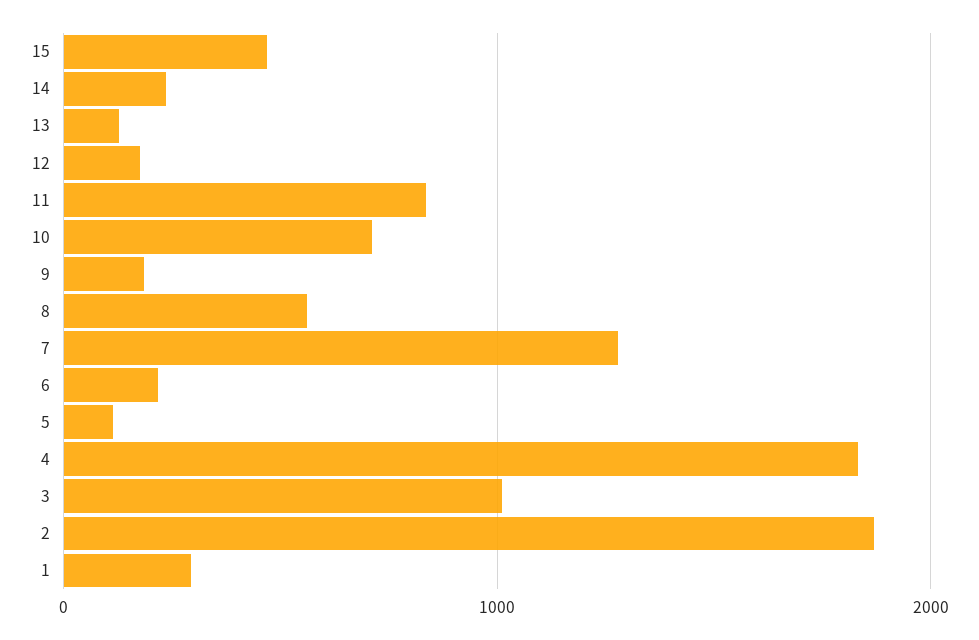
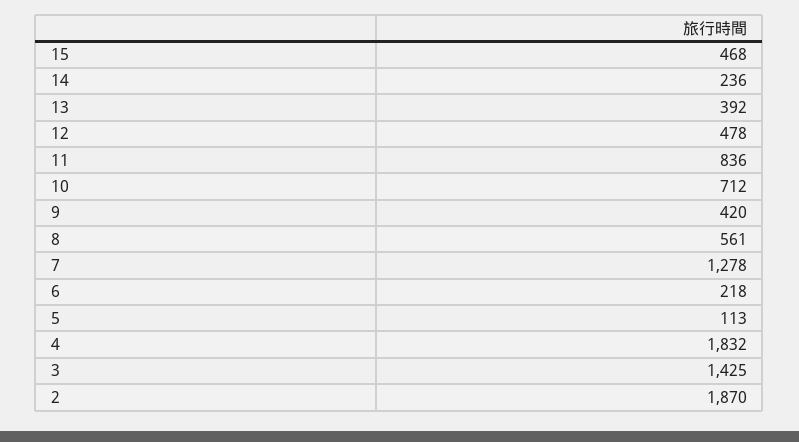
  {
    "15": 468,
    "14": 236,
-   "13": 100,
+   "13": 392,
-   "12": 200,
+   "12": 478,
    "11": 836,
    "10": 712,
-   "9": 200,
+   "9": 420,
    "8": 561,
    "7": 1278,
    "6": 218,
    "5": 113,
    "4": 1832,
-   "3": 1000,
+   "3": 1425,
-   "2": 1870,
+   "2": 1870
-   "1": 300
  }

